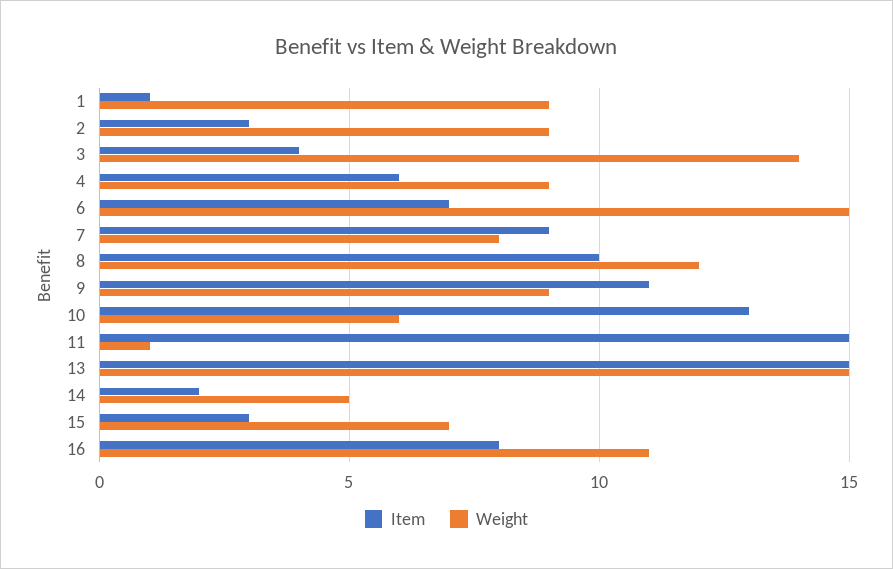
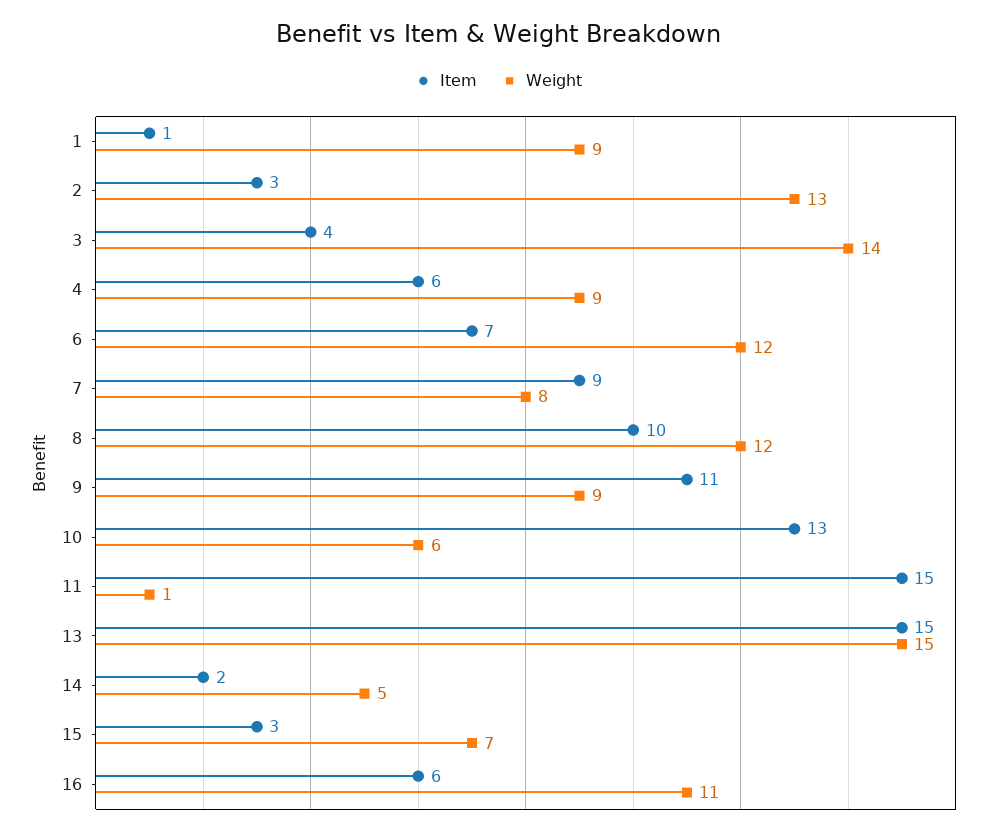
  {
    "Item": {
      "1": 1,
      "2": 3,
      "3": 4,
      "4": 6,
      "6": 7,
      "7": 9,
      "8": 10,
      "9": 11,
      "10": 13,
      "11": 15,
      "13": 15,
      "14": 2,
      "15": 3,
-     "16": 8
+     "16": 6
    },
    "Weight": {
      "1": 9,
-     "2": 9,
+     "2": 13,
      "3": 14,
      "4": 9,
-     "6": 15,
+     "6": 12,
      "7": 8,
      "8": 12,
      "9": 9,
      "10": 6,
      "11": 1,
      "13": 15,
      "14": 5,
      "15": 7,
      "16": 11
    }
  }

